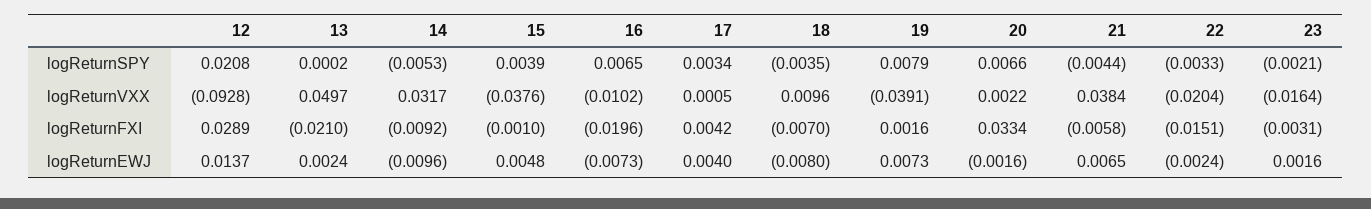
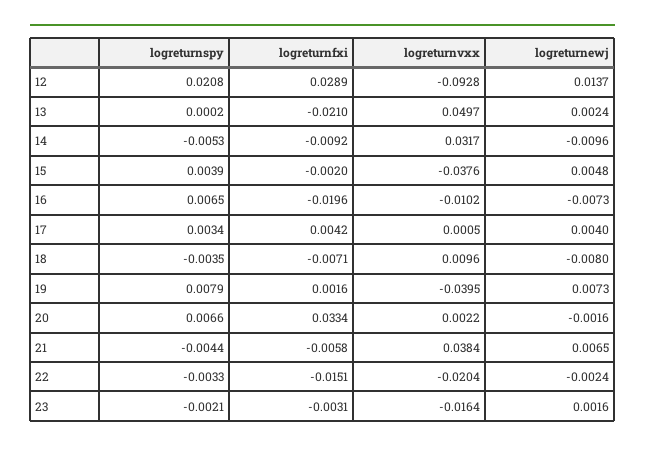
  {
    "12": {
      "logReturnSPY": 0.0208,
      "logReturnVXX": -0.0928,
      "logReturnFXI": 0.0289,
      "logReturnEWJ": 0.0137
    },
    "13": {
      "logReturnSPY": 0.0002,
      "logReturnVXX": 0.0497,
      "logReturnFXI": -0.021,
      "logReturnEWJ": 0.0024
    },
    "14": {
      "logReturnSPY": -0.0053,
      "logReturnVXX": 0.0317,
      "logReturnFXI": -0.0092,
      "logReturnEWJ": -0.0096
    },
    "15": {
      "logReturnSPY": 0.0039,
      "logReturnVXX": -0.0376,
-     "logReturnFXI": -0.001,
+     "logReturnFXI": -0.002,
      "logReturnEWJ": 0.0048
    },
    "16": {
      "logReturnSPY": 0.0065,
      "logReturnVXX": -0.0102,
      "logReturnFXI": -0.0196,
      "logReturnEWJ": -0.0073
    },
    "17": {
      "logReturnSPY": 0.0034,
      "logReturnVXX": 0.0005,
      "logReturnFXI": 0.0042,
      "logReturnEWJ": 0.004
    },
    "18": {
      "logReturnSPY": -0.0035,
      "logReturnVXX": 0.0096,
-     "logReturnFXI": -0.007,
+     "logReturnFXI": -0.0071,
      "logReturnEWJ": -0.008
    },
    "19": {
      "logReturnSPY": 0.0079,
-     "logReturnVXX": -0.0391,
+     "logReturnVXX": -0.0395,
      "logReturnFXI": 0.0016,
      "logReturnEWJ": 0.0073
    },
    "20": {
      "logReturnSPY": 0.0066,
      "logReturnVXX": 0.0022,
      "logReturnFXI": 0.0334,
      "logReturnEWJ": -0.0016
    },
    "21": {
      "logReturnSPY": -0.0044,
      "logReturnVXX": 0.0384,
      "logReturnFXI": -0.0058,
      "logReturnEWJ": 0.0065
    },
    "22": {
      "logReturnSPY": -0.0033,
      "logReturnVXX": -0.0204,
      "logReturnFXI": -0.0151,
      "logReturnEWJ": -0.0024
    },
    "23": {
      "logReturnSPY": -0.0021,
      "logReturnVXX": -0.0164,
      "logReturnFXI": -0.0031,
      "logReturnEWJ": 0.0016
    }
  }

